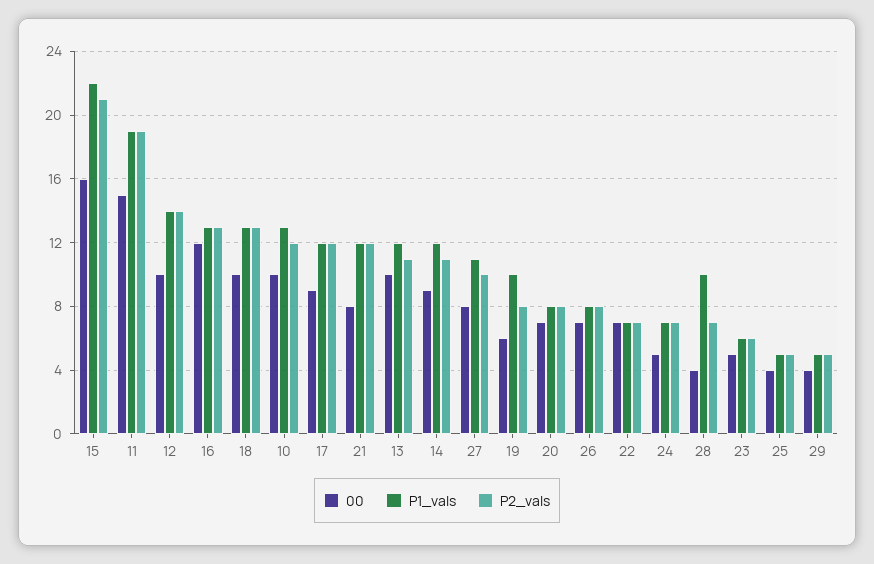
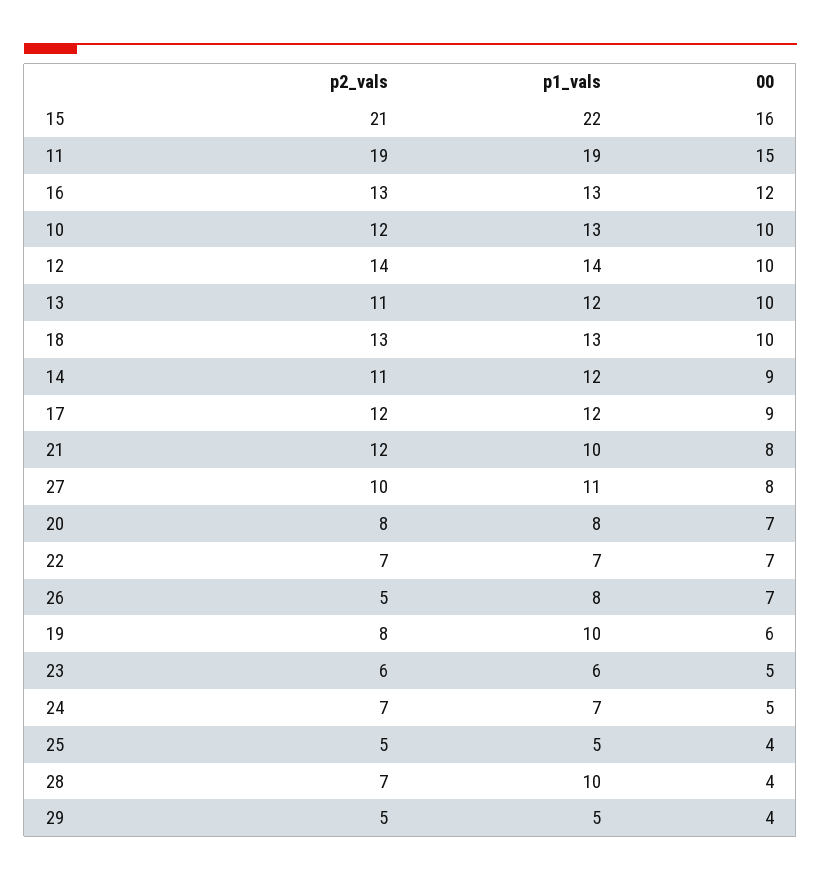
  {
    "00": {
      "15": 16,
      "11": 15,
      "12": 10,
      "16": 12,
      "18": 10,
      "10": 10,
      "17": 9,
      "21": 8,
      "13": 10,
      "14": 9,
      "27": 8,
      "19": 6,
      "20": 7,
      "26": 7,
      "22": 7,
      "24": 5,
      "28": 4,
      "23": 5,
      "25": 4,
      "29": 4
    },
    "P1_vals": {
      "15": 22,
      "11": 19,
      "12": 14,
      "16": 13,
      "18": 13,
      "10": 13,
      "17": 12,
-     "21": 12,
+     "21": 10,
      "13": 12,
      "14": 12,
      "27": 11,
      "19": 10,
      "20": 8,
      "26": 8,
      "22": 7,
      "24": 7,
      "28": 10,
      "23": 6,
      "25": 5,
      "29": 5
    },
    "P2_vals": {
      "15": 21,
      "11": 19,
      "12": 14,
      "16": 13,
      "18": 13,
      "10": 12,
      "17": 12,
      "21": 12,
      "13": 11,
      "14": 11,
      "27": 10,
      "19": 8,
      "20": 8,
-     "26": 8,
+     "26": 5,
      "22": 7,
      "24": 7,
      "28": 7,
      "23": 6,
      "25": 5,
      "29": 5
    }
  }

